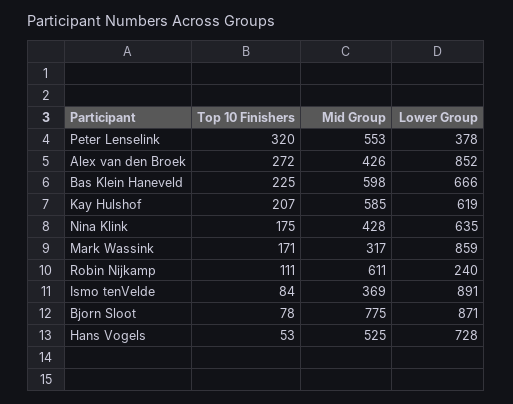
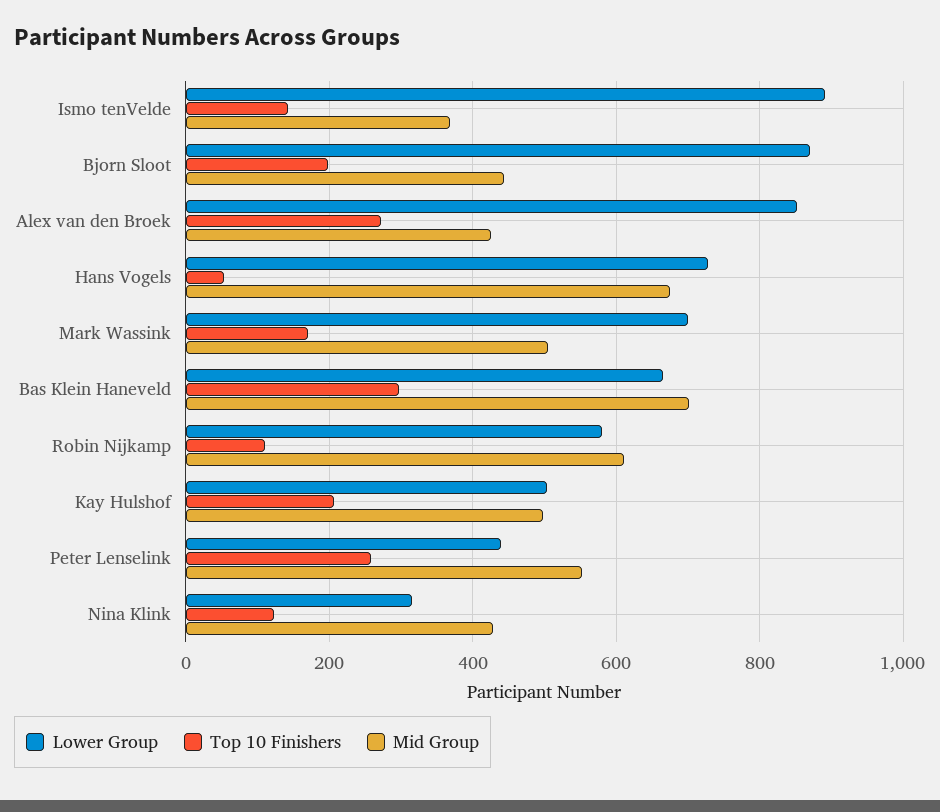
  {
    "Top 10 Finishers": {
-     "Peter Lenselink": 320,
+     "Peter Lenselink": 260,
      "Alex van den Broek": 272,
-     "Bas Klein Haneveld": 225,
+     "Bas Klein Haneveld": 300,
      "Kay Hulshof": 207,
-     "Nina Klink": 175,
+     "Nina Klink": 120,
      "Mark Wassink": 171,
      "Robin Nijkamp": 111,
-     "Ismo tenVelde": 84,
+     "Ismo tenVelde": 140,
-     "Bjorn Sloot": 78,
+     "Bjorn Sloot": 200,
      "Hans Vogels": 53
    },
    "Mid Group": {
      "Peter Lenselink": 553,
      "Alex van den Broek": 426,
-     "Bas Klein Haneveld": 598,
+     "Bas Klein Haneveld": 700,
-     "Kay Hulshof": 585,
+     "Kay Hulshof": 500,
      "Nina Klink": 428,
-     "Mark Wassink": 317,
+     "Mark Wassink": 500,
      "Robin Nijkamp": 611,
      "Ismo tenVelde": 369,
-     "Bjorn Sloot": 775,
+     "Bjorn Sloot": 440,
-     "Hans Vogels": 525
+     "Hans Vogels": 680
    },
    "Lower Group": {
-     "Peter Lenselink": 378,
+     "Peter Lenselink": 440,
      "Alex van den Broek": 852,
      "Bas Klein Haneveld": 666,
-     "Kay Hulshof": 619,
+     "Kay Hulshof": 500,
-     "Nina Klink": 635,
+     "Nina Klink": 320,
-     "Mark Wassink": 859,
+     "Mark Wassink": 700,
-     "Robin Nijkamp": 240,
+     "Robin Nijkamp": 580,
      "Ismo tenVelde": 891,
      "Bjorn Sloot": 871,
      "Hans Vogels": 728
    }
  }

